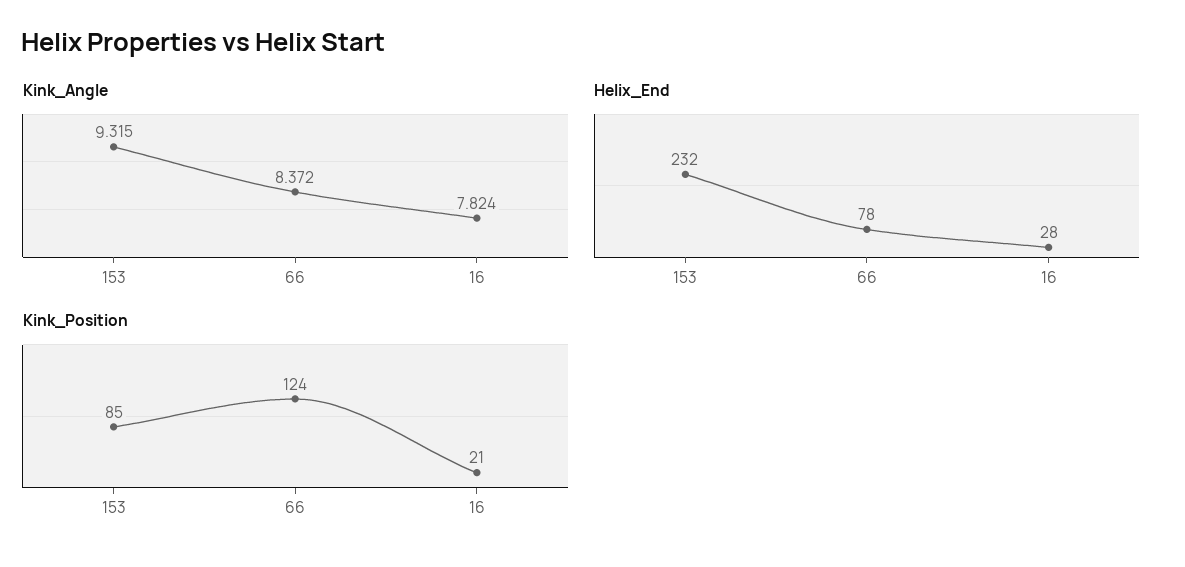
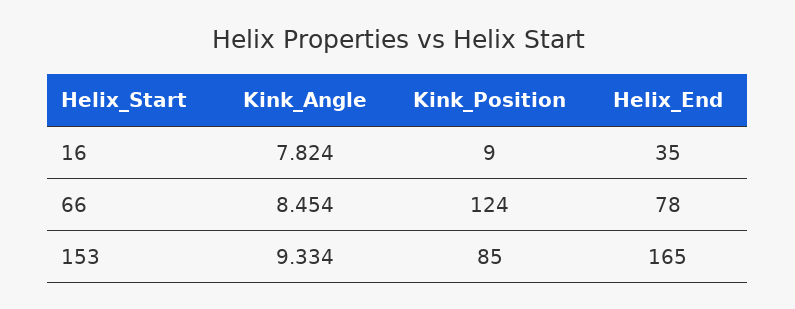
  {
    "Kink_Angle": {
-     "153": 9.315,
+     "153": 9.334,
-     "66": 8.372,
+     "66": 8.454,
      "16": 7.824
    },
    "Helix_End": {
-     "153": 232,
+     "153": 165,
      "66": 78,
-     "16": 28
+     "16": 35
    },
    "Kink_Position": {
      "153": 85,
      "66": 124,
-     "16": 21
+     "16": 9
    }
  }

